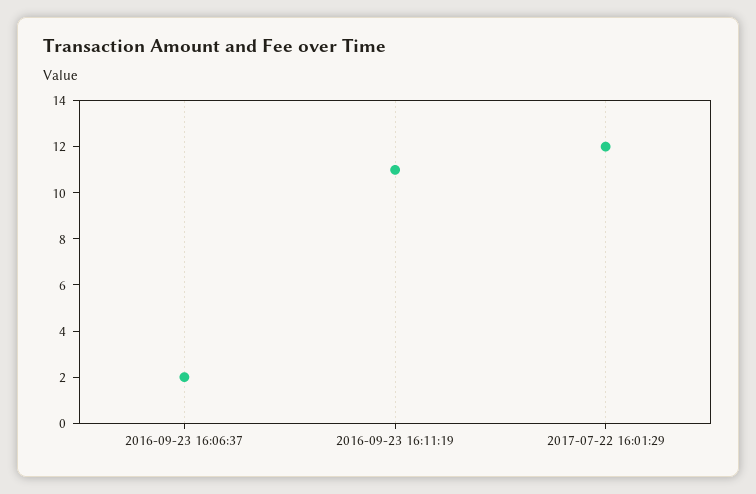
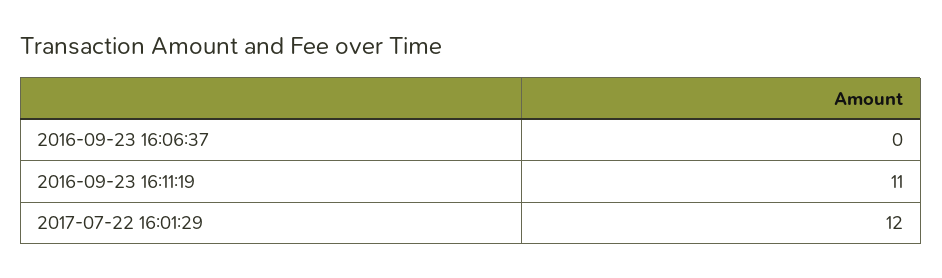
  {
-   "2016-09-23 16:06:37": 2,
+   "2016-09-23 16:06:37": 0,
    "2016-09-23 16:11:19": 11,
    "2017-07-22 16:01:29": 12
  }

